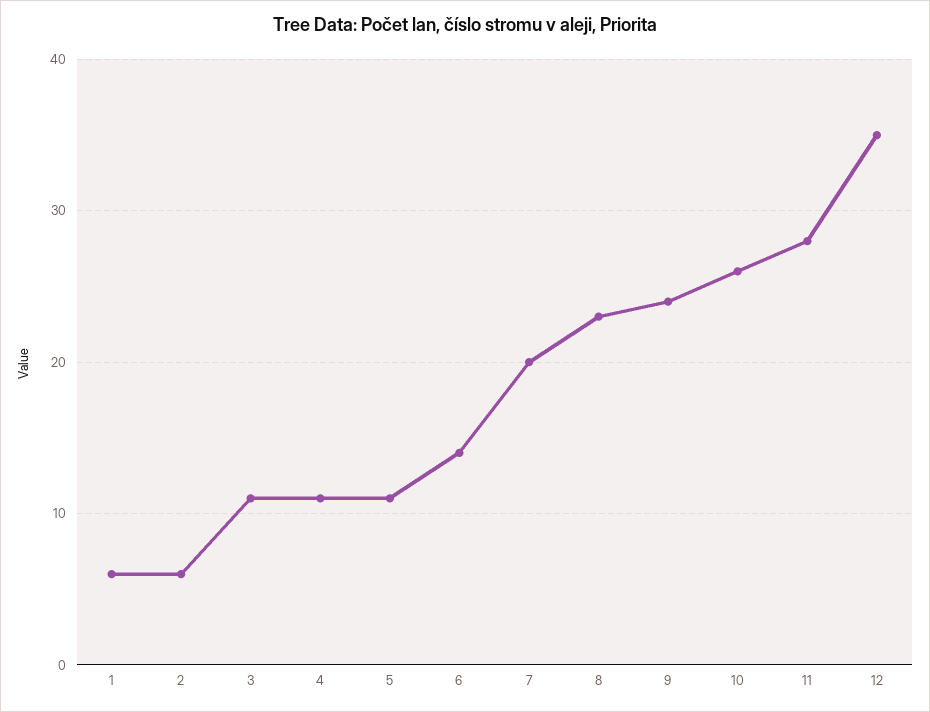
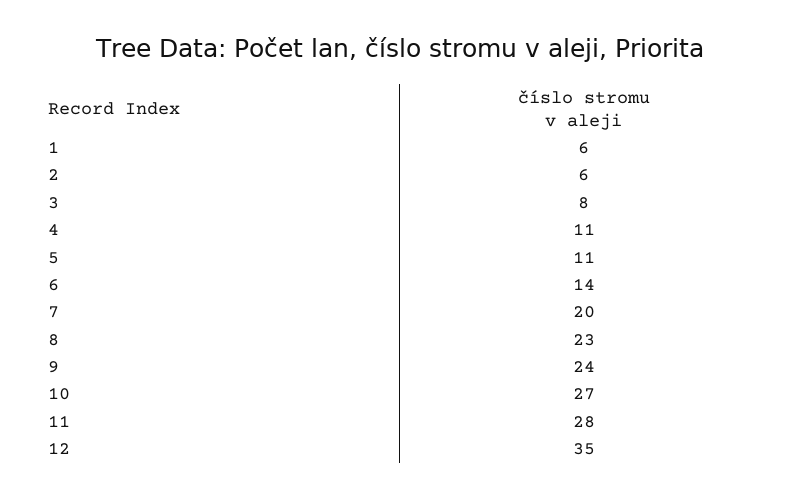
  {
    "1": 6,
    "2": 6,
-   "3": 11,
+   "3": 8,
    "4": 11,
    "5": 11,
    "6": 14,
    "7": 20,
    "8": 23,
    "9": 24,
-   "10": 26,
+   "10": 27,
    "11": 28,
    "12": 35
  }

